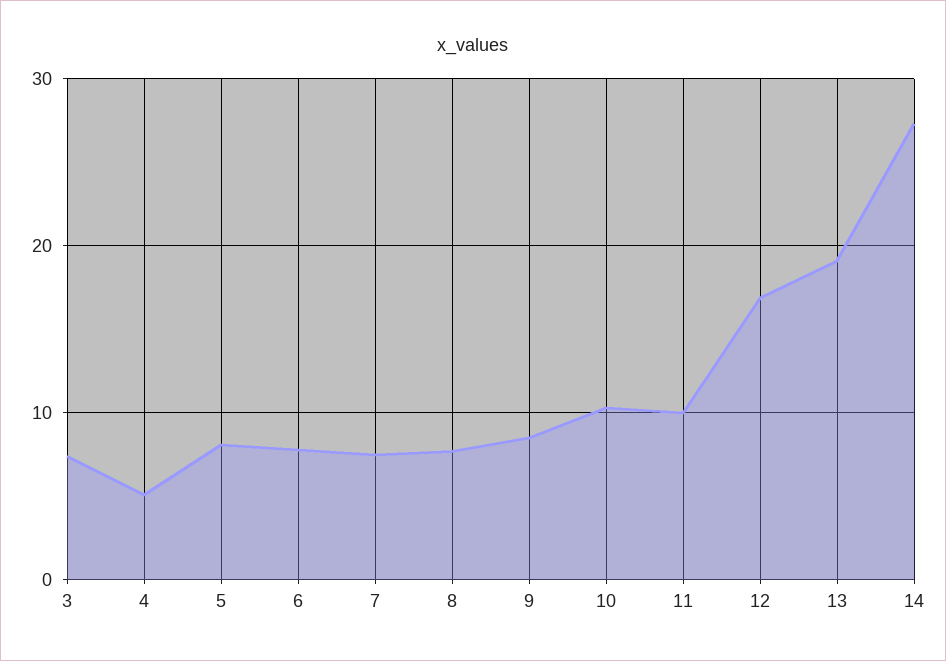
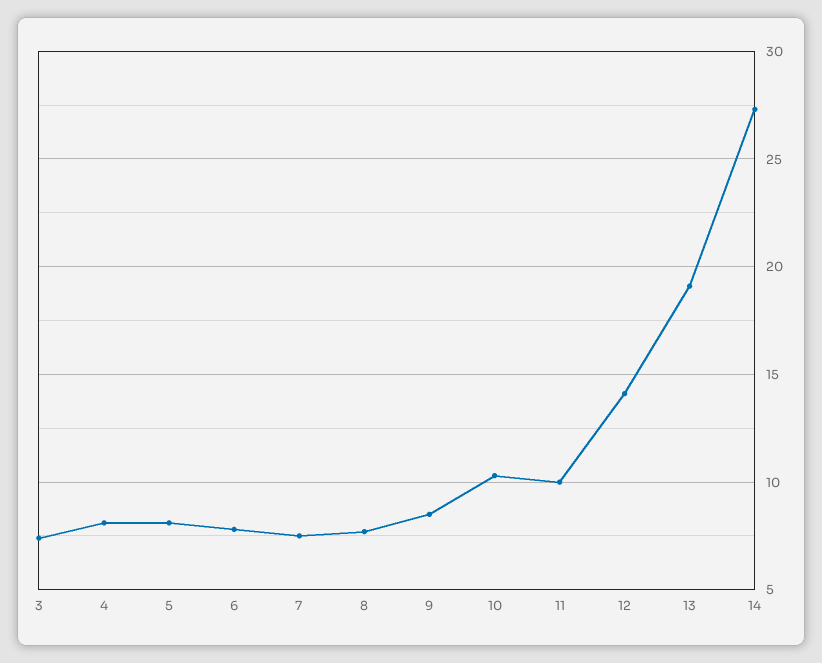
  {
    "3": 7.5,
-   "4": 5,
+   "4": 8,
    "5": 8,
    "6": 8,
    "7": 7.5,
    "8": 7.5,
    "9": 8.5,
    "10": 10.5,
    "11": 10,
-   "12": 17,
+   "12": 14,
    "13": 19,
    "14": 27.5
  }

